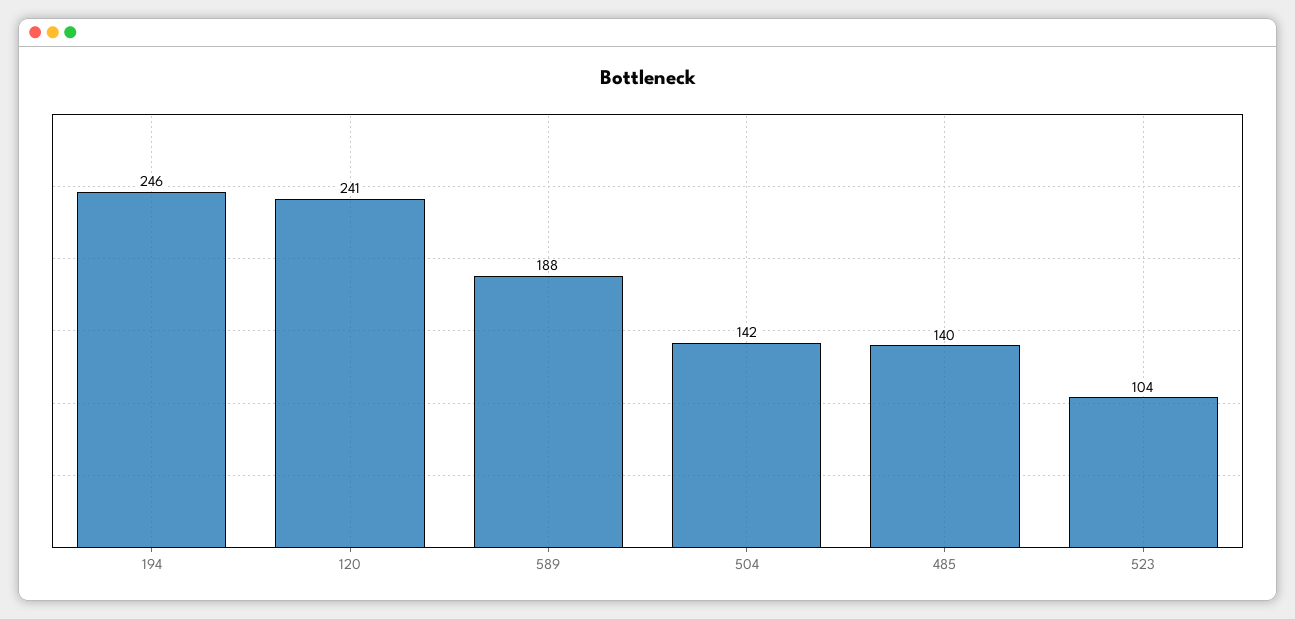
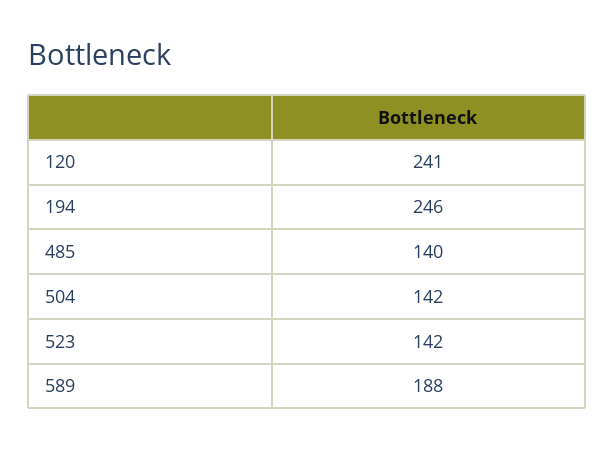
  {
    "194": 246,
    "120": 241,
    "589": 188,
    "504": 142,
    "485": 140,
-   "523": 104
+   "523": 142
  }

